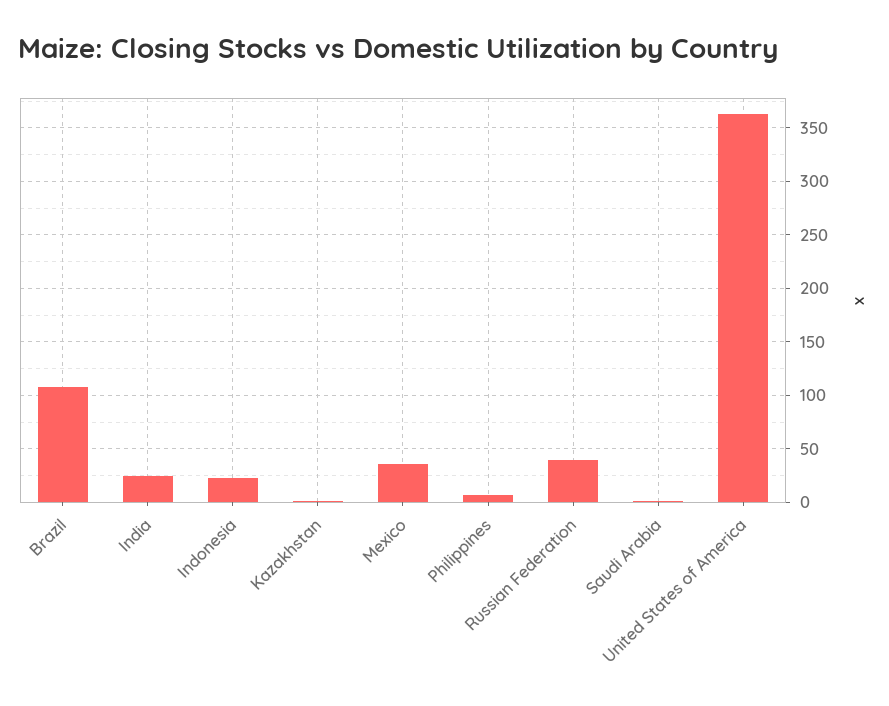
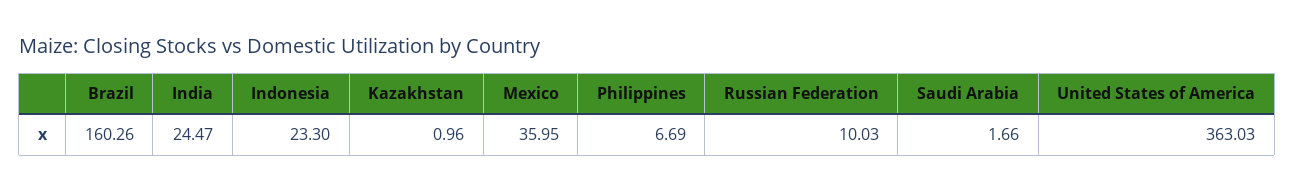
  {
-   "Brazil": 110,
+   "Brazil": 160.26,
    "India": 24.47,
    "Indonesia": 23.3,
    "Kazakhstan": 0.96,
    "Mexico": 35.95,
    "Philippines": 6.69,
-   "Russian Federation": 40,
+   "Russian Federation": 10.03,
    "Saudi Arabia": 1.66,
    "United States of America": 363.03
  }

